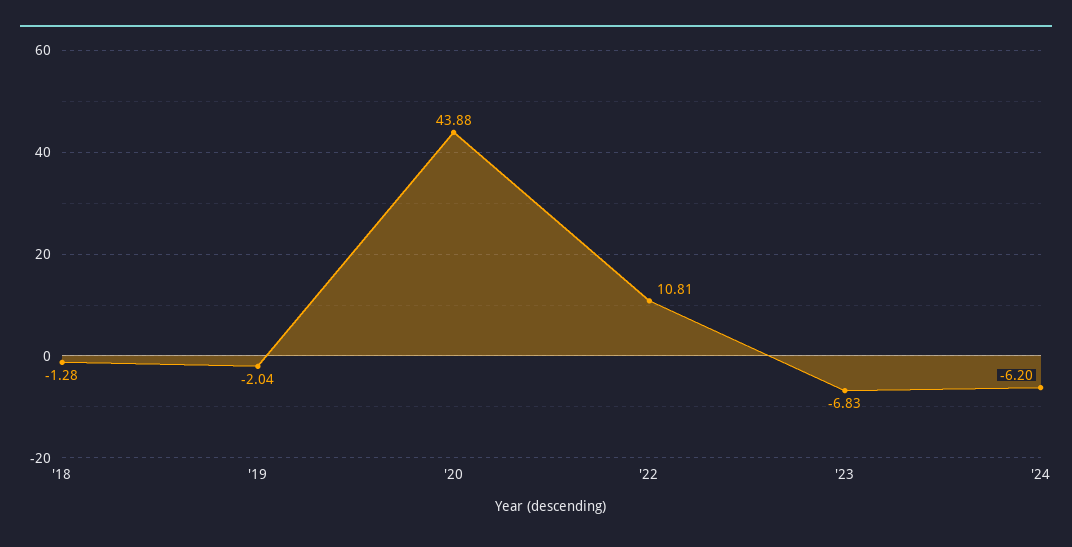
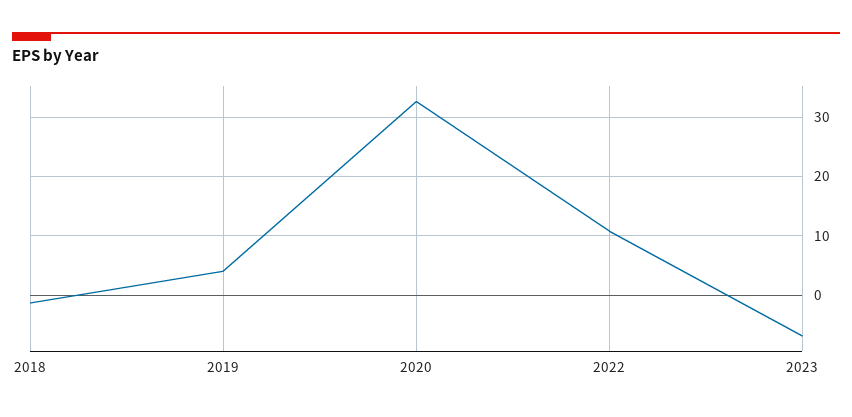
  {
    "'18": -1.28,
-   "'19": -2.04,
+   "'19": 4,
-   "'20": 43.88,
+   "'20": 32,
    "'22": 10.81,
-   "'23": -6.83,
+   "'23": -6.83
-   "'24": -6.2
  }

